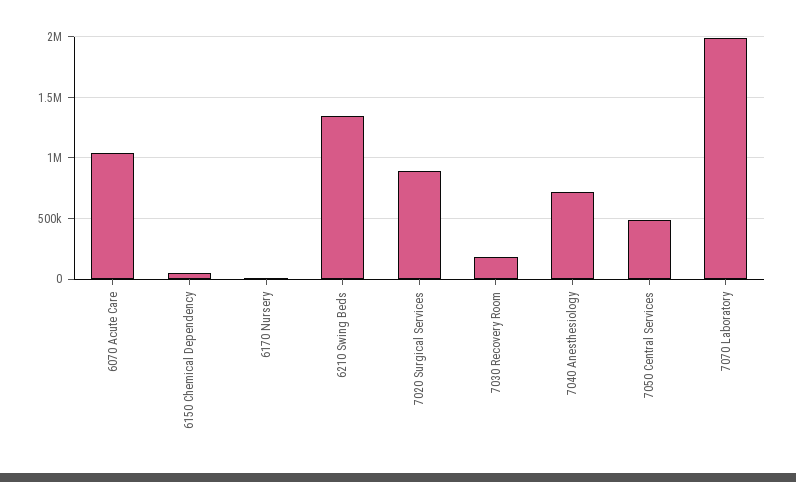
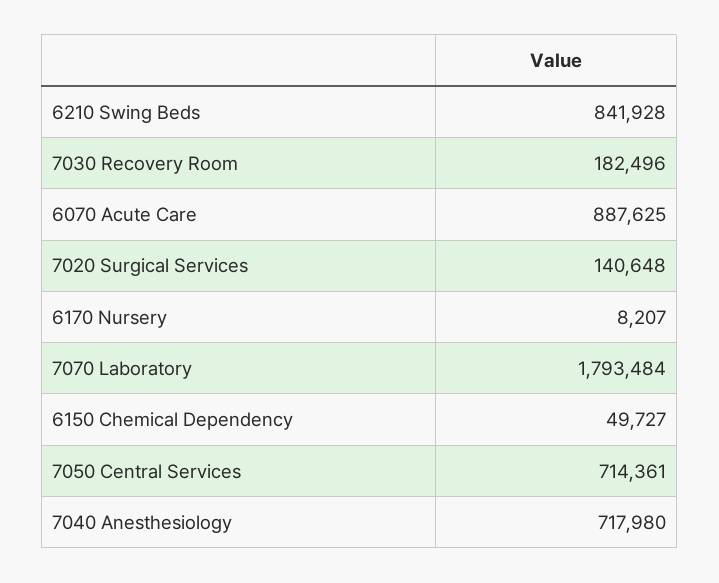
  {
-   "6070 Acute Care": 1050000,
+   "6070 Acute Care": 887625,
    "6150 Chemical Dependency": 49727,
    "6170 Nursery": 8207,
-   "6210 Swing Beds": 1350000,
+   "6210 Swing Beds": 841928,
-   "7020 Surgical Services": 900000,
+   "7020 Surgical Services": 140648,
    "7030 Recovery Room": 182496,
    "7040 Anesthesiology": 717980,
-   "7050 Central Services": 500000,
+   "7050 Central Services": 714361,
-   "7070 Laboratory": 2000000
+   "7070 Laboratory": 1793484
  }

